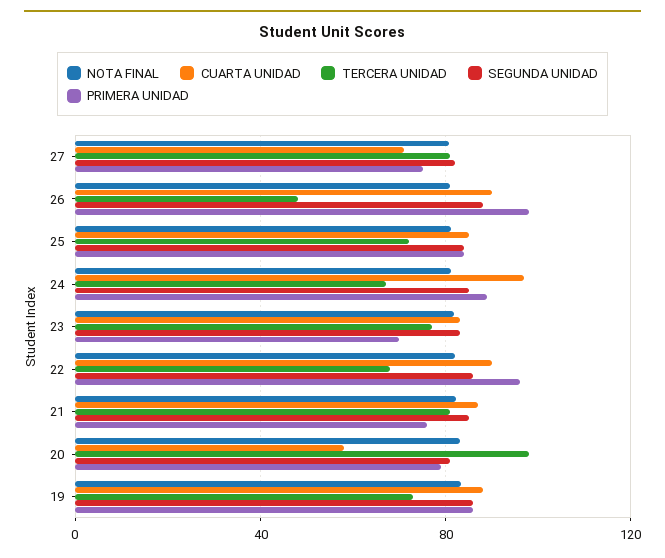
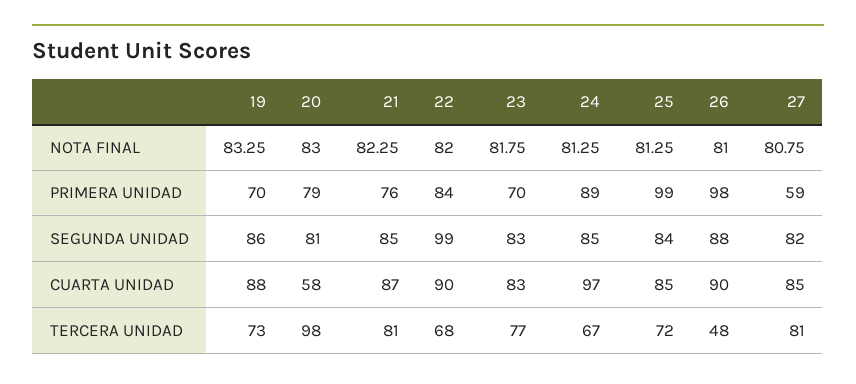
  {
    "NOTA FINAL": {
      "27": 80.75,
      "26": 81,
      "25": 81.25,
      "24": 81.25,
      "23": 81.75,
      "22": 82,
      "21": 82.25,
      "20": 83,
      "19": 83.25
    },
    "CUARTA UNIDAD": {
-     "27": 70,
+     "27": 85,
      "26": 90,
      "25": 85,
      "24": 97,
      "23": 83,
      "22": 90,
      "21": 87,
      "20": 58,
      "19": 88
    },
    "TERCERA UNIDAD": {
      "27": 81,
      "26": 48,
      "25": 72,
      "24": 67,
      "23": 77,
      "22": 68,
      "21": 81,
      "20": 98,
      "19": 73
    },
    "SEGUNDA UNIDAD": {
      "27": 82,
      "26": 88,
      "25": 84,
      "24": 85,
      "23": 83,
-     "22": 85,
+     "22": 99,
      "21": 85,
      "20": 81,
      "19": 86
    },
    "PRIMERA UNIDAD": {
-     "27": 75,
+     "27": 59,
      "26": 98,
-     "25": 85,
+     "25": 99,
      "24": 89,
      "23": 70,
-     "22": 95,
+     "22": 84,
      "21": 76,
      "20": 79,
-     "19": 85
+     "19": 70
    }
  }

